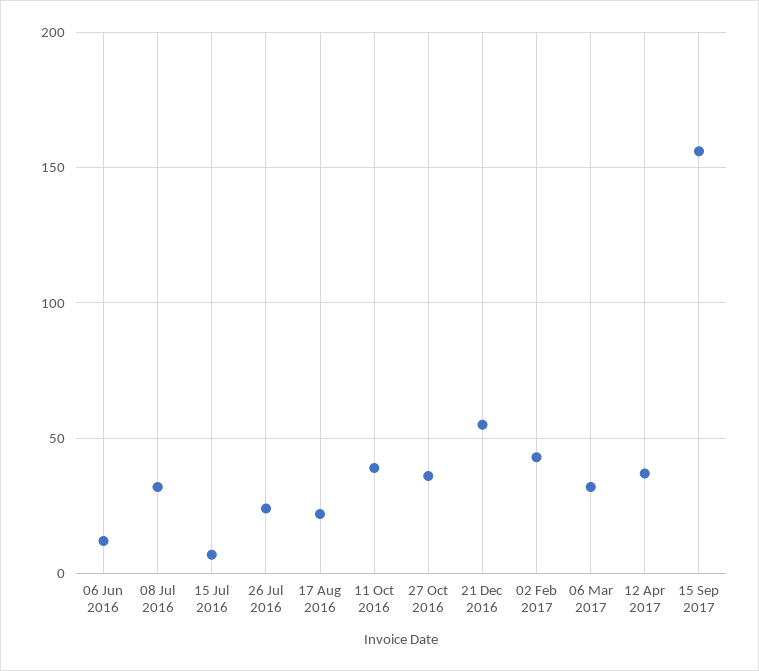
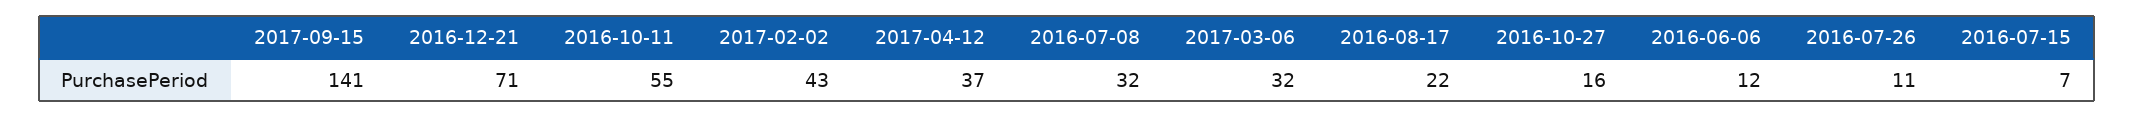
  {
    "06 Jun 2016": 12,
    "08 Jul 2016": 32,
    "15 Jul 2016": 7,
-   "26 Jul 2016": 25,
+   "26 Jul 2016": 11,
    "17 Aug 2016": 22,
-   "11 Oct 2016": 40,
+   "11 Oct 2016": 55,
-   "27 Oct 2016": 35,
+   "27 Oct 2016": 16,
-   "21 Dec 2016": 55,
+   "21 Dec 2016": 71,
    "02 Feb 2017": 43,
    "06 Mar 2017": 32,
    "12 Apr 2017": 37,
-   "15 Sep 2017": 155
+   "15 Sep 2017": 141
  }

